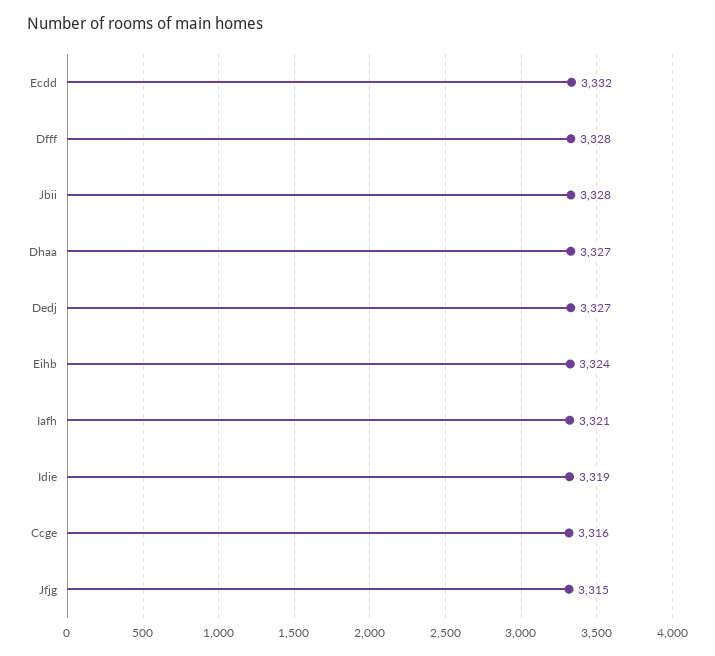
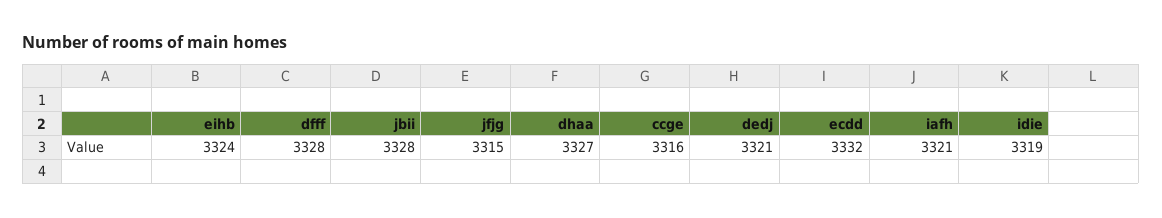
  {
    "Ecdd": 3332,
    "Dfff": 3328,
    "Jbii": 3328,
    "Dhaa": 3327,
-   "Dedj": 3327,
+   "Dedj": 3321,
    "Eihb": 3324,
    "Iafh": 3321,
    "Idie": 3319,
    "Ccge": 3316,
    "Jfjg": 3315
  }

